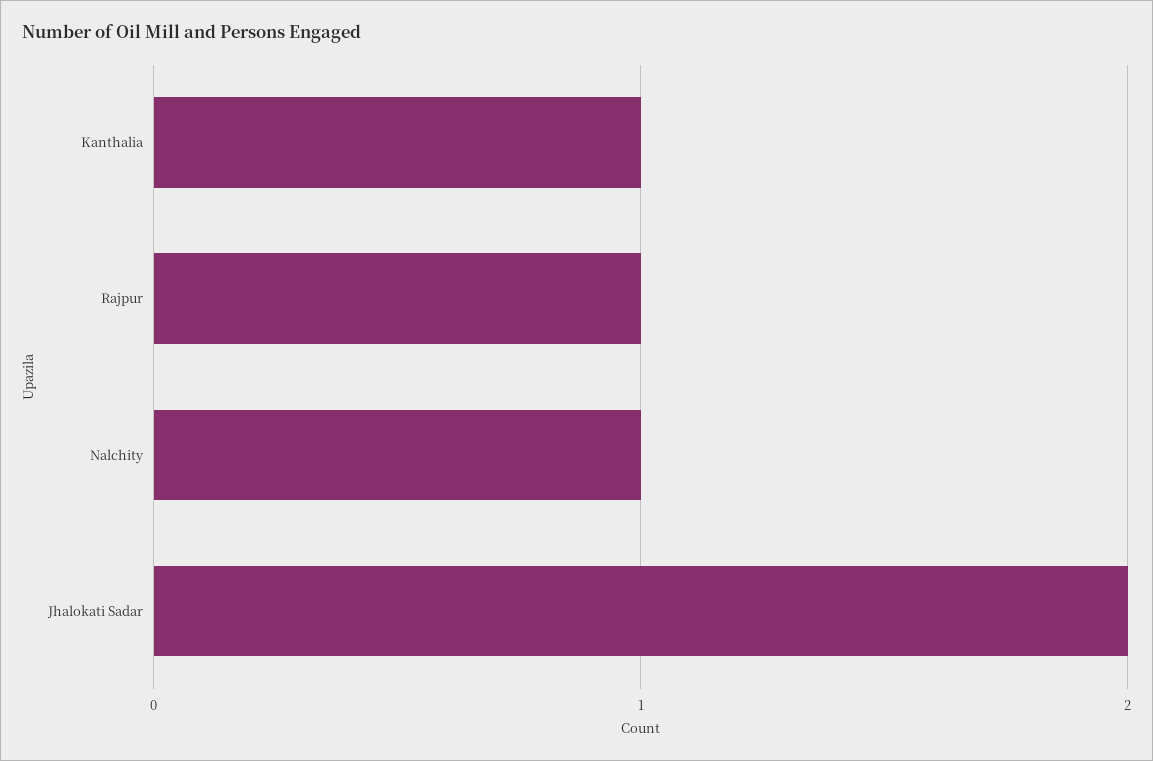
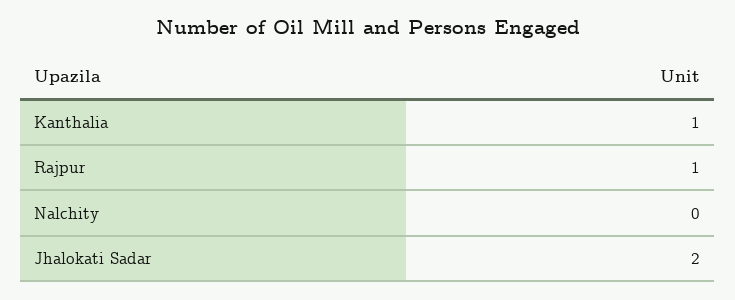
  {
    "Kanthalia": 1,
    "Rajpur": 1,
-   "Nalchity": 1,
+   "Nalchity": 0,
    "Jhalokati Sadar": 2
  }

